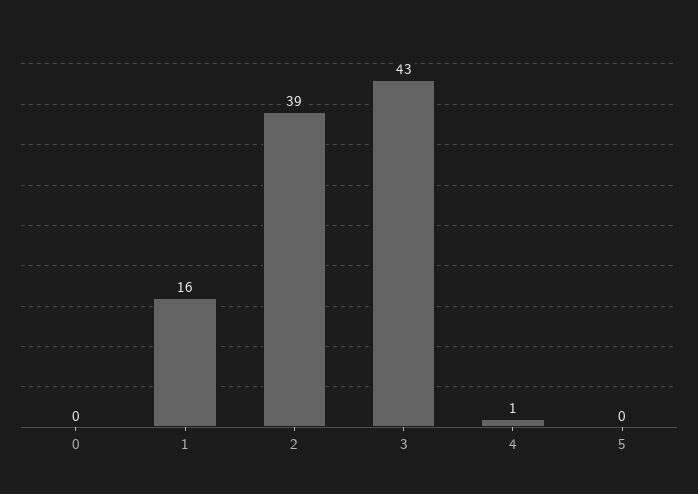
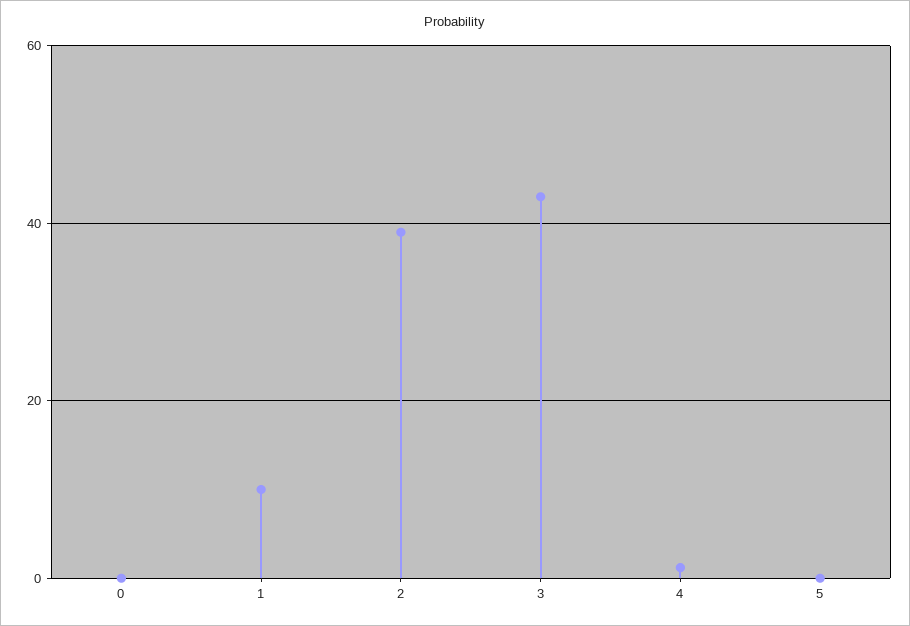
  {
    "0": 0,
-   "1": 16,
+   "1": 10,
    "2": 39,
    "3": 43,
    "4": 1,
    "5": 0
  }

